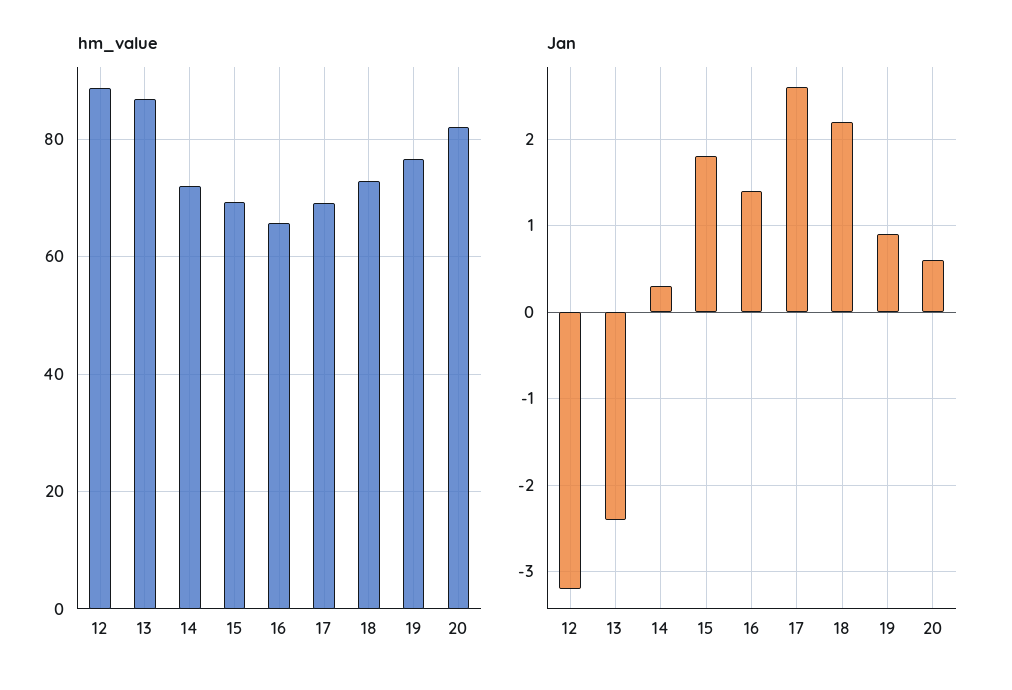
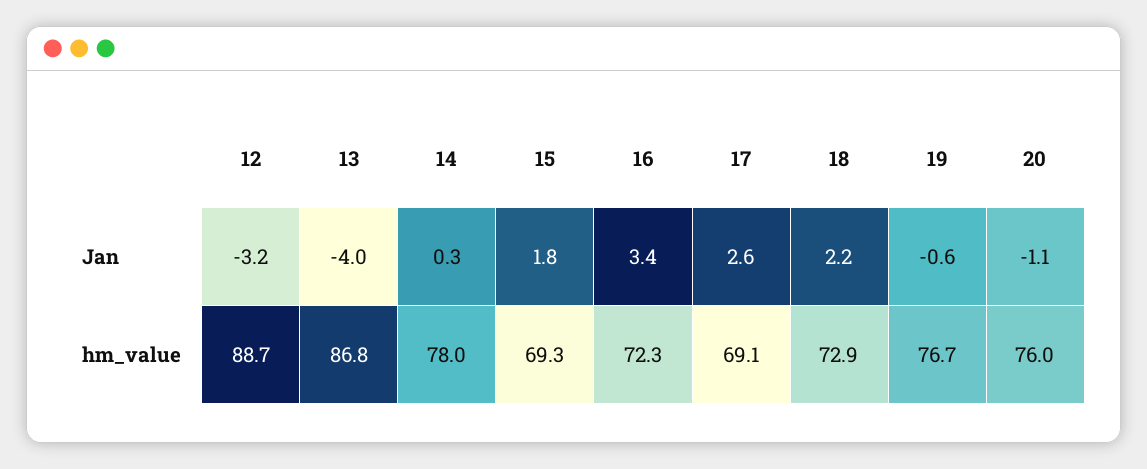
  {
    "hm_value": {
      "12": 88.7,
      "13": 86.8,
-     "14": 72,
+     "14": 78,
      "15": 69.3,
-     "16": 66,
+     "16": 72.3,
      "17": 69.1,
      "18": 72.9,
      "19": 76.7,
-     "20": 82
+     "20": 76
    },
    "Jan": {
      "12": -3.2,
-     "13": -2.4,
+     "13": -4,
      "14": 0.3,
      "15": 1.8,
-     "16": 1.4,
+     "16": 3.4,
      "17": 2.6,
      "18": 2.2,
-     "19": 0.9,
+     "19": -0.6,
-     "20": 0.6
+     "20": -1.1
    }
  }

